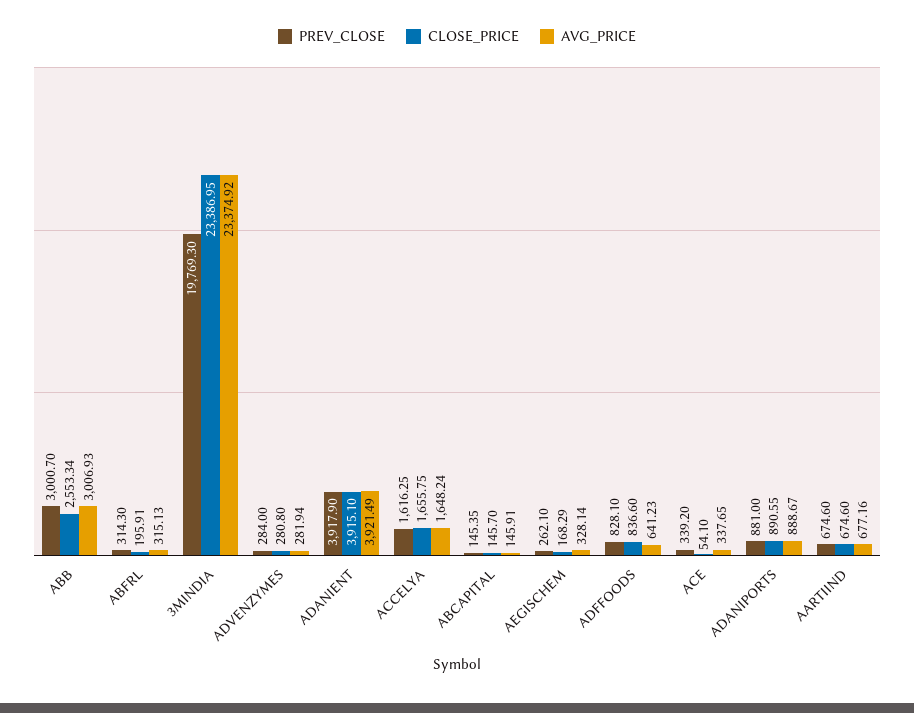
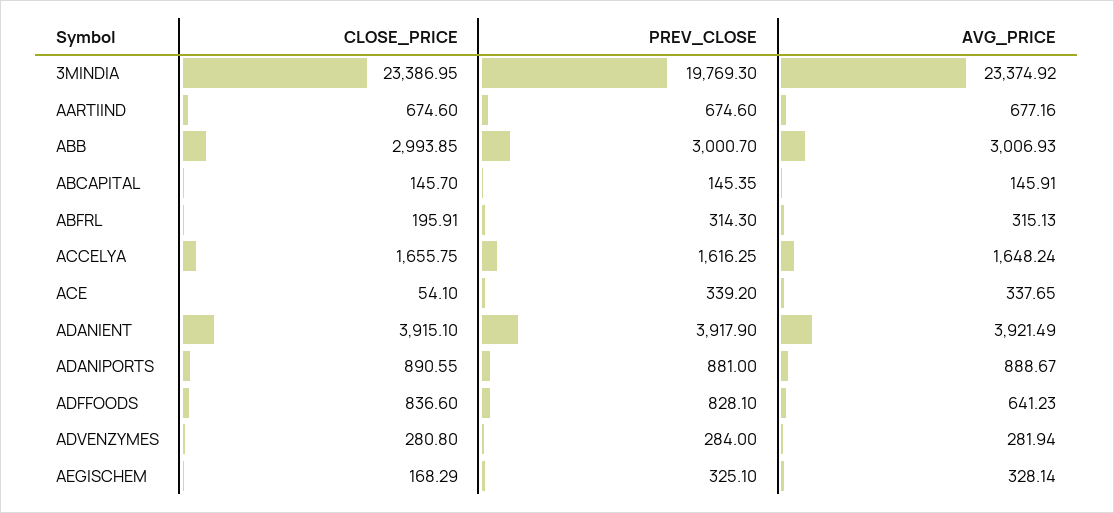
  {
    "PREV_CLOSE": {
      "ABB": 3000.7,
      "ABFRL": 314.3,
      "3MINDIA": 19769.3,
      "ADVENZYMES": 284,
      "ADANIENT": 3917.9,
      "ACCELYA": 1616.25,
      "ABCAPITAL": 145.35,
-     "AEGISCHEM": 262.1,
+     "AEGISCHEM": 325.1,
      "ADFFOODS": 828.1,
      "ACE": 339.2,
      "ADANIPORTS": 881,
      "AARTIIND": 674.6
    },
    "CLOSE_PRICE": {
-     "ABB": 2553.34,
+     "ABB": 2993.85,
      "ABFRL": 195.91,
      "3MINDIA": 23386.95,
      "ADVENZYMES": 280.8,
      "ADANIENT": 3915.1,
      "ACCELYA": 1655.75,
      "ABCAPITAL": 145.7,
      "AEGISCHEM": 168.29,
      "ADFFOODS": 836.6,
      "ACE": 54.1,
      "ADANIPORTS": 890.55,
      "AARTIIND": 674.6
    },
    "AVG_PRICE": {
      "ABB": 3006.93,
      "ABFRL": 315.13,
      "3MINDIA": 23374.92,
      "ADVENZYMES": 281.94,
      "ADANIENT": 3921.49,
      "ACCELYA": 1648.24,
      "ABCAPITAL": 145.91,
      "AEGISCHEM": 328.14,
      "ADFFOODS": 641.23,
      "ACE": 337.65,
      "ADANIPORTS": 888.67,
      "AARTIIND": 677.16
    }
  }

